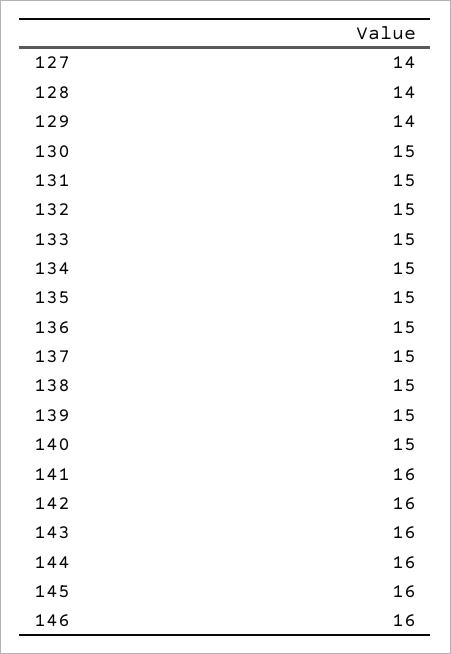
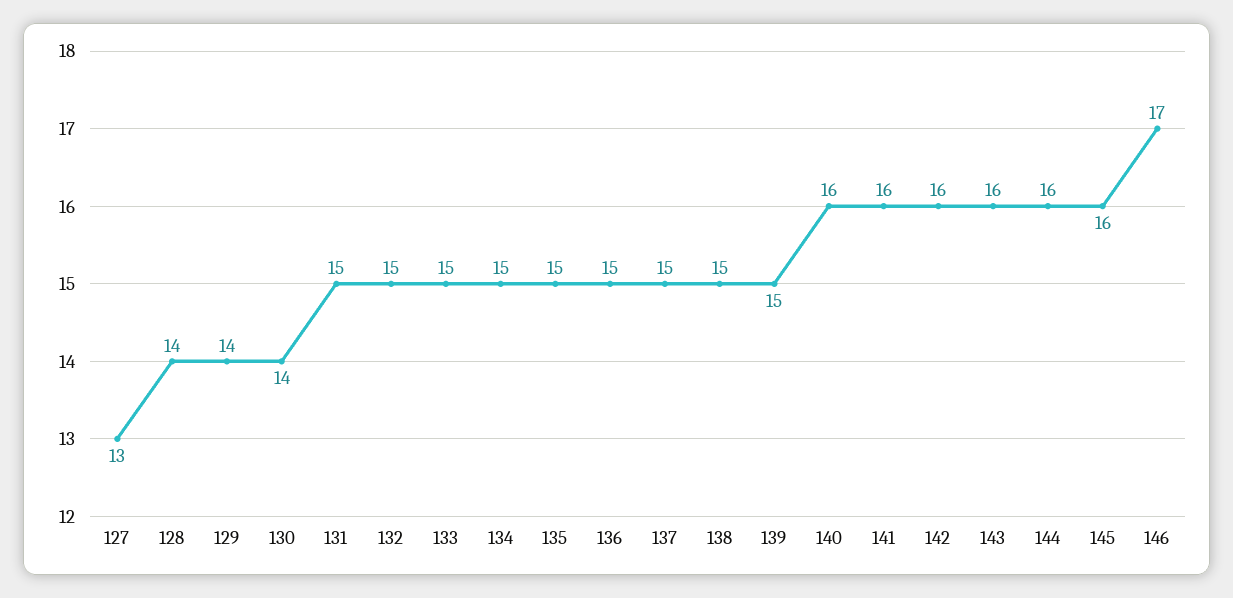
  {
-   "127": 14,
+   "127": 13,
    "128": 14,
    "129": 14,
-   "130": 15,
+   "130": 14,
    "131": 15,
    "132": 15,
    "133": 15,
    "134": 15,
    "135": 15,
    "136": 15,
    "137": 15,
    "138": 15,
    "139": 15,
-   "140": 15,
+   "140": 16,
    "141": 16,
    "142": 16,
    "143": 16,
    "144": 16,
    "145": 16,
-   "146": 16
+   "146": 17
  }

